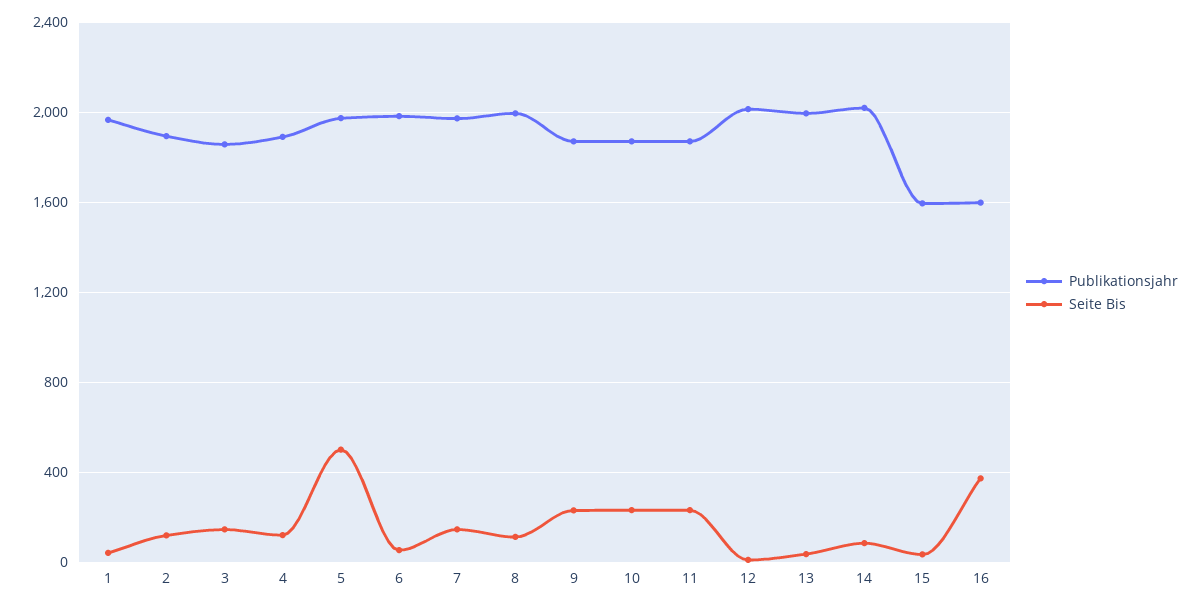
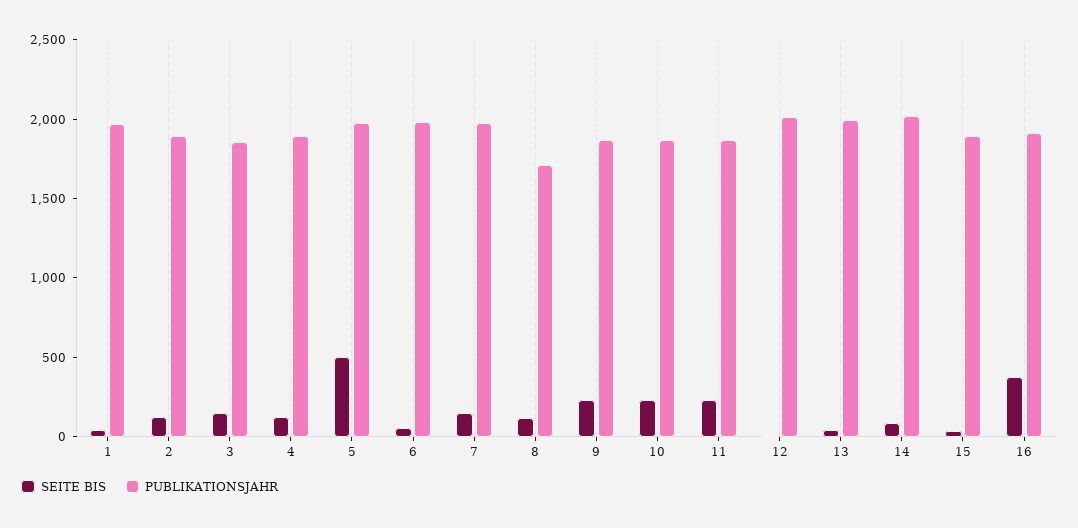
  {
    "Publikationsjahr": {
      "1": 1950,
      "2": 1900,
      "3": 1850,
      "4": 1900,
      "5": 2000,
      "6": 2000,
      "7": 1950,
-     "8": 2000,
+     "8": 1700,
      "9": 1850,
      "10": 1850,
      "11": 1850,
      "12": 2000,
      "13": 2000,
      "14": 2000,
-     "15": 1600,
+     "15": 1900,
-     "16": 1600
+     "16": 1900
    },
    "Seite Bis": {
      "1": 50,
      "2": 100,
      "3": 150,
      "4": 100,
      "5": 500,
      "6": 50,
      "7": 150,
      "8": 100,
      "9": 250,
      "10": 250,
      "11": 250,
      "12": 0,
      "13": 50,
      "14": 100,
      "15": 50,
      "16": 350
    }
  }

